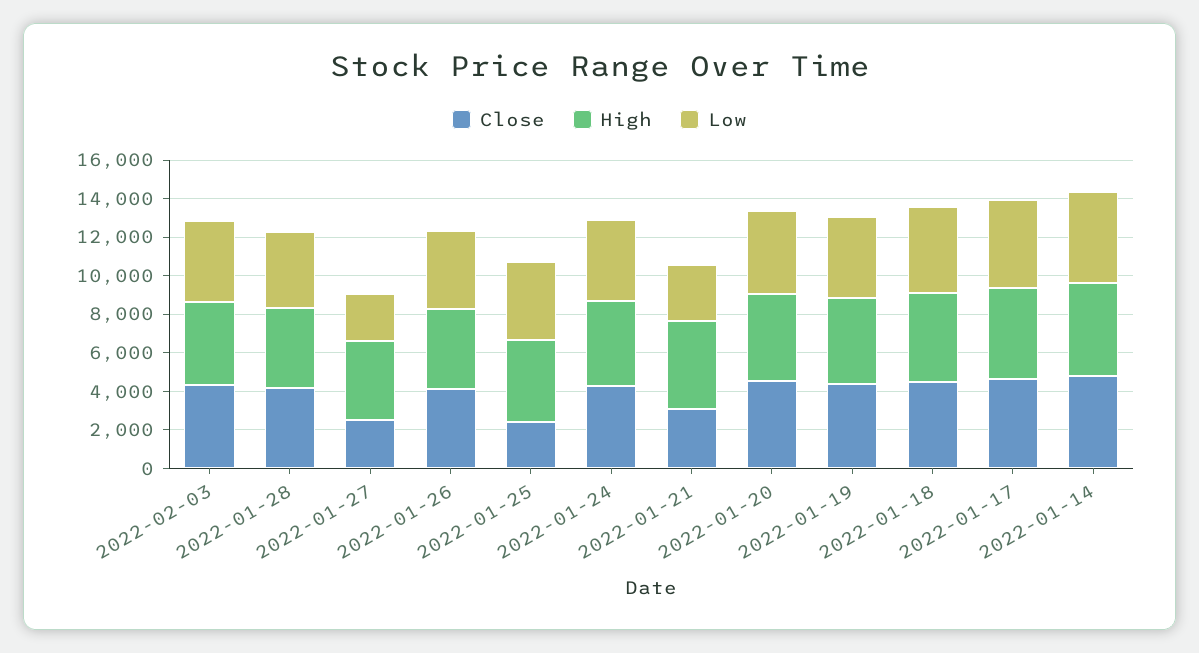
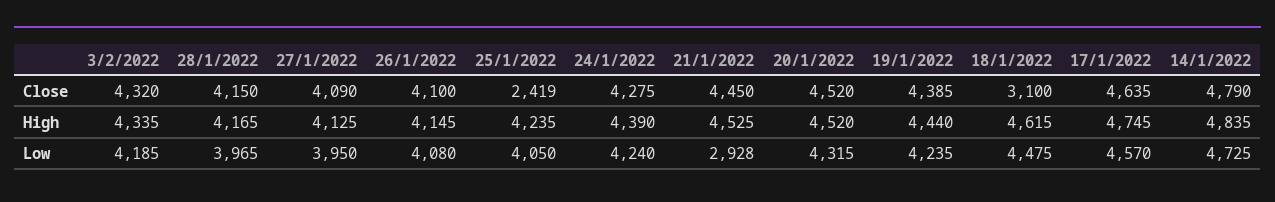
  {
    "Close": {
      "2022-02-03": 4320,
      "2022-01-28": 4150,
-     "2022-01-27": 2500,
+     "2022-01-27": 4090,
      "2022-01-26": 4100,
      "2022-01-25": 2419,
      "2022-01-24": 4275,
-     "2022-01-21": 3000,
+     "2022-01-21": 4450,
      "2022-01-20": 4520,
      "2022-01-19": 4385,
-     "2022-01-18": 4500,
+     "2022-01-18": 3100,
      "2022-01-17": 4635,
      "2022-01-14": 4790
    },
    "High": {
      "2022-02-03": 4335,
      "2022-01-28": 4165,
      "2022-01-27": 4125,
      "2022-01-26": 4145,
      "2022-01-25": 4235,
      "2022-01-24": 4390,
      "2022-01-21": 4525,
      "2022-01-20": 4520,
      "2022-01-19": 4440,
      "2022-01-18": 4615,
      "2022-01-17": 4745,
      "2022-01-14": 4835
    },
    "Low": {
      "2022-02-03": 4185,
      "2022-01-28": 3965,
-     "2022-01-27": 2500,
+     "2022-01-27": 3950,
      "2022-01-26": 4080,
      "2022-01-25": 4050,
      "2022-01-24": 4240,
      "2022-01-21": 2928,
      "2022-01-20": 4315,
      "2022-01-19": 4235,
      "2022-01-18": 4475,
      "2022-01-17": 4570,
      "2022-01-14": 4725
    }
  }

